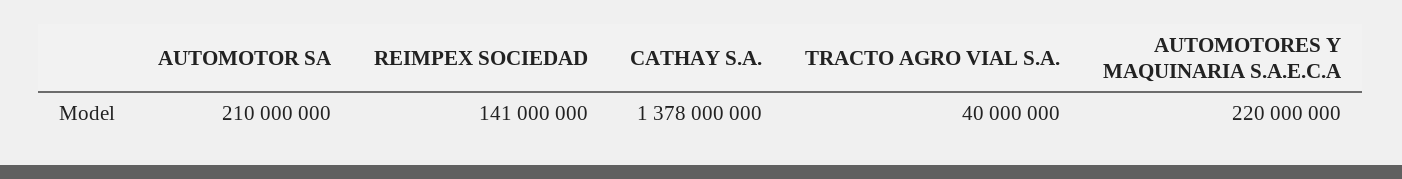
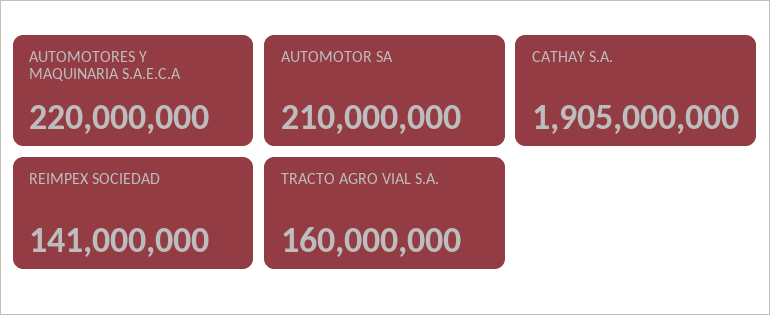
  {
    "AUTOMOTOR SA": 210000000,
    "REIMPEX SOCIEDAD": 141000000,
-   "CATHAY S.A.": 1378000000,
+   "CATHAY S.A.": 1905000000,
-   "TRACTO AGRO VIAL S.A.": 40000000,
+   "TRACTO AGRO VIAL S.A.": 160000000,
    "AUTOMOTORES Y MAQUINARIA S.A.E.C.A": 220000000
  }

